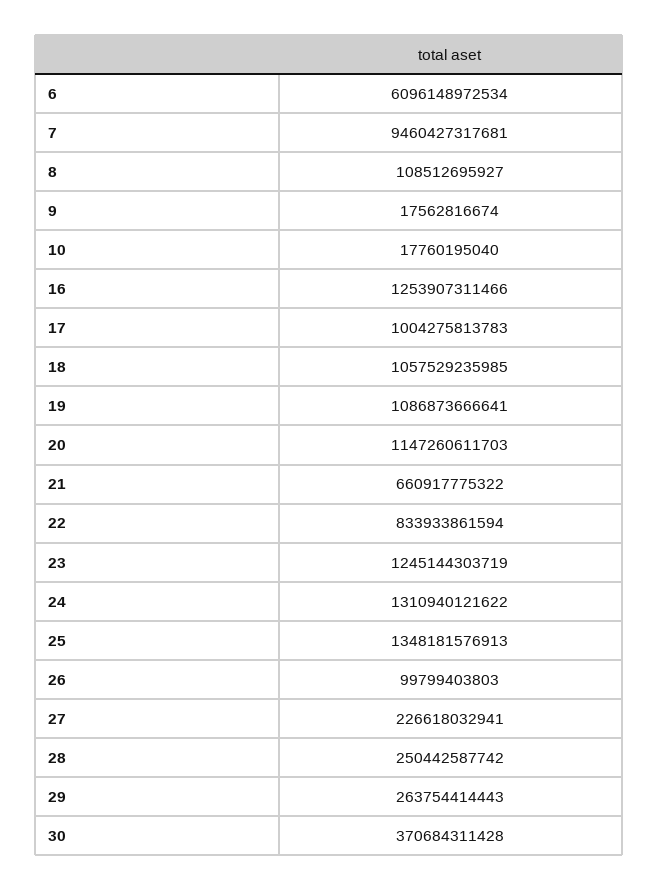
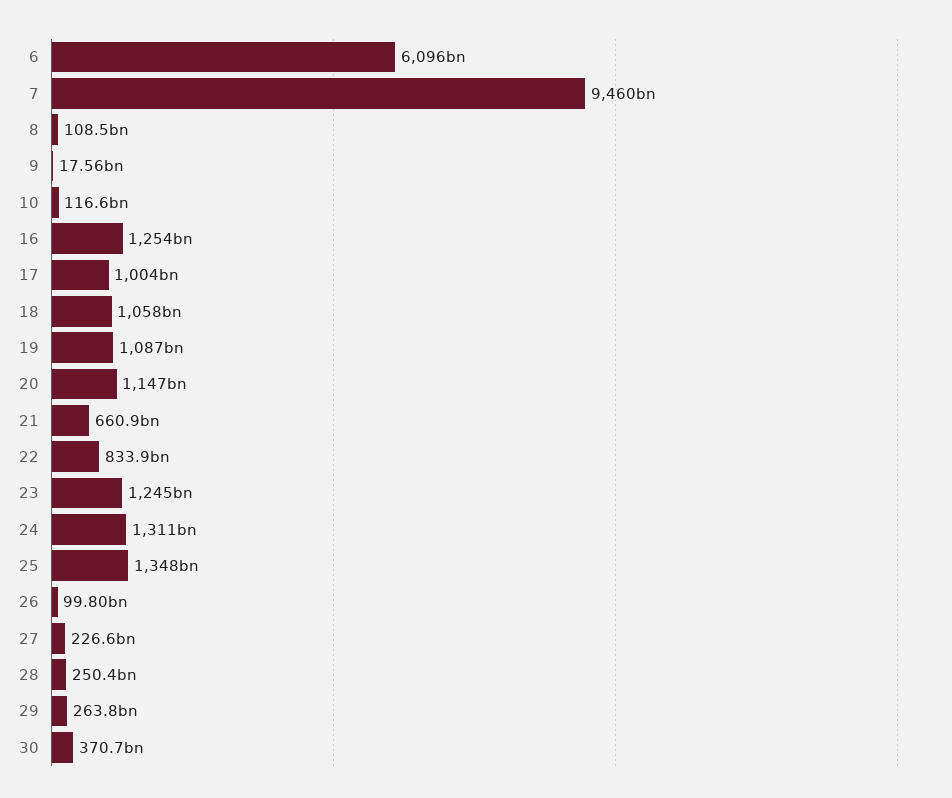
  {
    "6": 6096148972534,
    "7": 9460427317681,
    "8": 108512695927,
    "9": 17562816674,
-   "10": 17760195040,
+   "10": 116600000000,
    "16": 1253907311466,
    "17": 1004275813783,
    "18": 1057529235985,
    "19": 1086873666641,
    "20": 1147260611703,
    "21": 660917775322,
    "22": 833933861594,
    "23": 1245144303719,
    "24": 1310940121622,
    "25": 1348181576913,
    "26": 99799403803,
    "27": 226618032941,
    "28": 250442587742,
    "29": 263754414443,
    "30": 370684311428
  }

